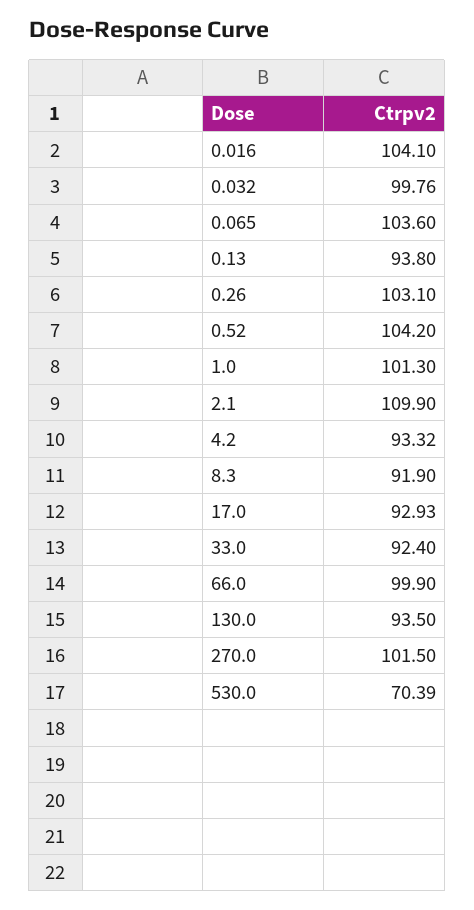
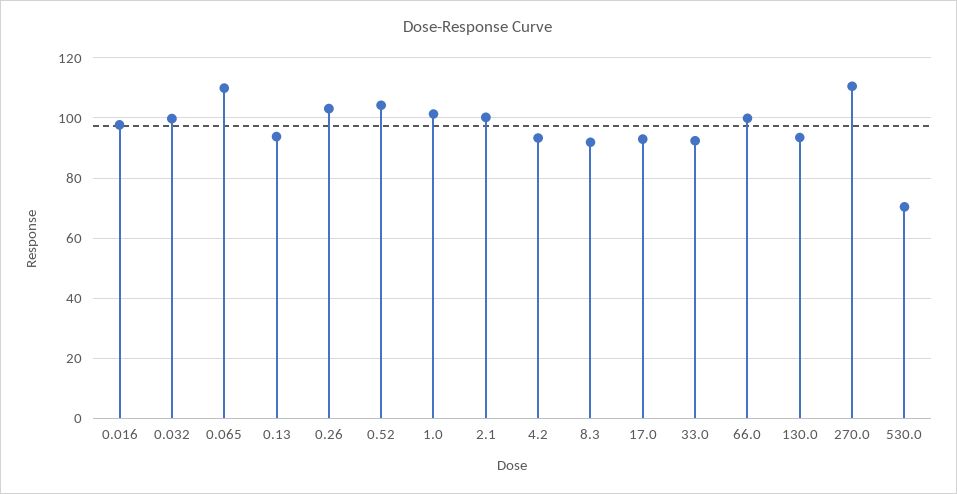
  {
-   "0.016": 104.1,
+   "0.016": 98,
    "0.032": 99.76,
-   "0.065": 103.6,
+   "0.065": 110,
    "0.13": 93.8,
    "0.26": 103.1,
    "0.52": 104.2,
    "1.0": 101.3,
-   "2.1": 109.9,
+   "2.1": 100,
    "4.2": 93.32,
    "8.3": 91.9,
    "17.0": 92.93,
    "33.0": 92.4,
    "66.0": 99.9,
    "130.0": 93.5,
-   "270.0": 101.5,
+   "270.0": 110,
    "530.0": 70.39
  }

